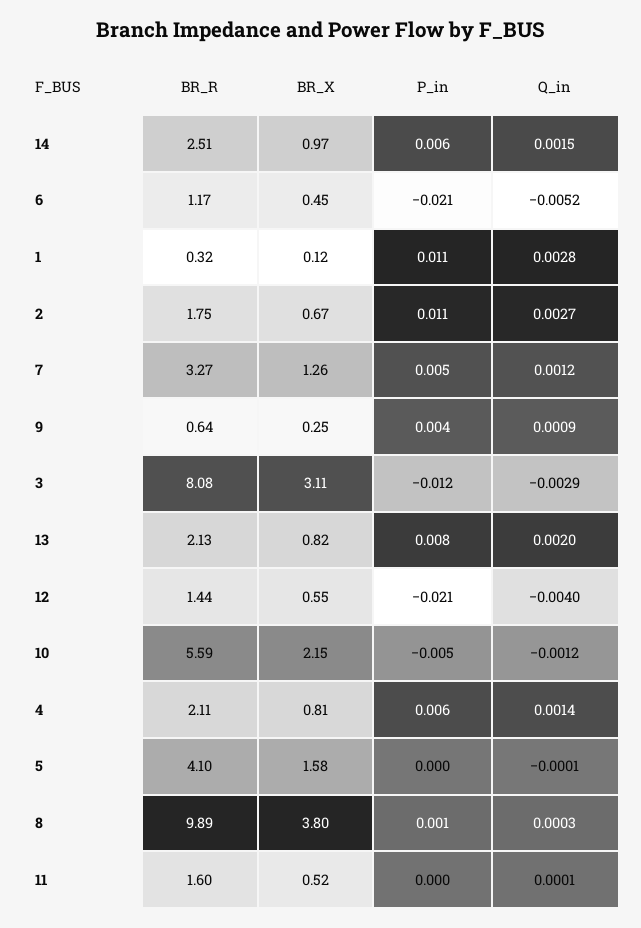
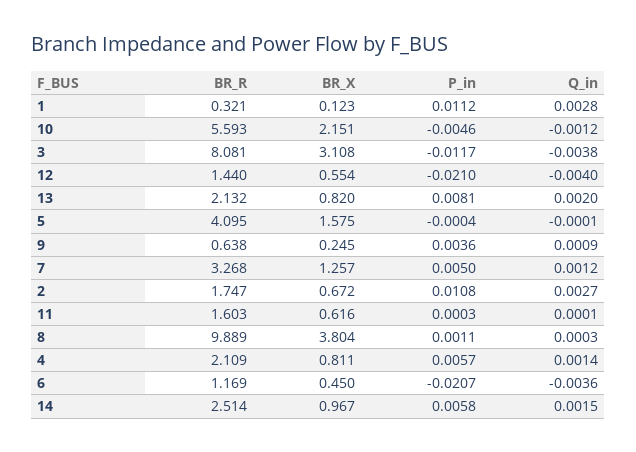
  {
    "BR_R": {
      "14": 2.514,
      "6": 1.169,
      "1": 0.321,
      "2": 1.747,
      "7": 3.268,
      "9": 0.638,
      "3": 8.081,
      "13": 2.132,
      "12": 1.44,
      "10": 5.593,
      "4": 2.109,
      "5": 4.095,
      "8": 9.889,
      "11": 1.603
    },
    "BR_X": {
      "14": 0.967,
      "6": 0.45,
      "1": 0.123,
      "2": 0.672,
      "7": 1.257,
      "9": 0.245,
      "3": 3.108,
      "13": 0.82,
      "12": 0.554,
      "10": 2.151,
      "4": 0.811,
      "5": 1.575,
      "8": 3.804,
-     "11": 0.52
+     "11": 0.616
    },
    "P_in": {
      "14": 0.0058,
      "6": -0.0207,
      "1": 0.0112,
      "2": 0.0108,
      "7": 0.005,
      "9": 0.0036,
      "3": -0.0117,
      "13": 0.0081,
      "12": -0.021,
      "10": -0.0046,
      "4": 0.0057,
      "5": -0.0004,
      "8": 0.0011,
      "11": 0.0003
    },
    "Q_in": {
      "14": 0.0015,
-     "6": -0.0052,
+     "6": -0.0036,
      "1": 0.0028,
      "2": 0.0027,
      "7": 0.0012,
      "9": 0.0009,
-     "3": -0.0029,
+     "3": -0.0038,
      "13": 0.002,
      "12": -0.004,
      "10": -0.0012,
      "4": 0.0014,
      "5": -0.0001,
      "8": 0.0003,
      "11": 0.0001
    }
  }

